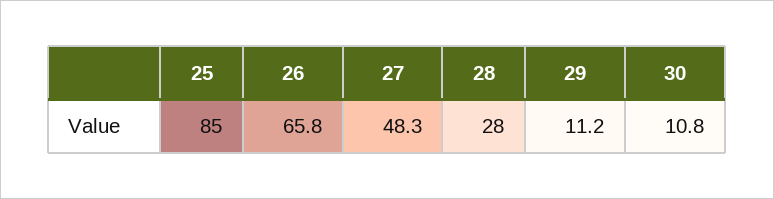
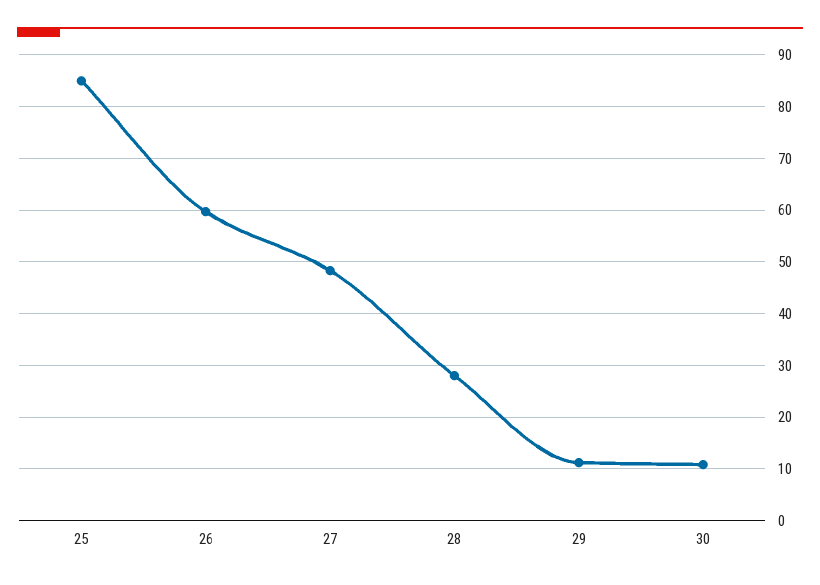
  {
    "25": 85,
-   "26": 65.8,
+   "26": 60,
    "27": 48.3,
    "28": 28,
    "29": 11.2,
    "30": 10.8
  }

